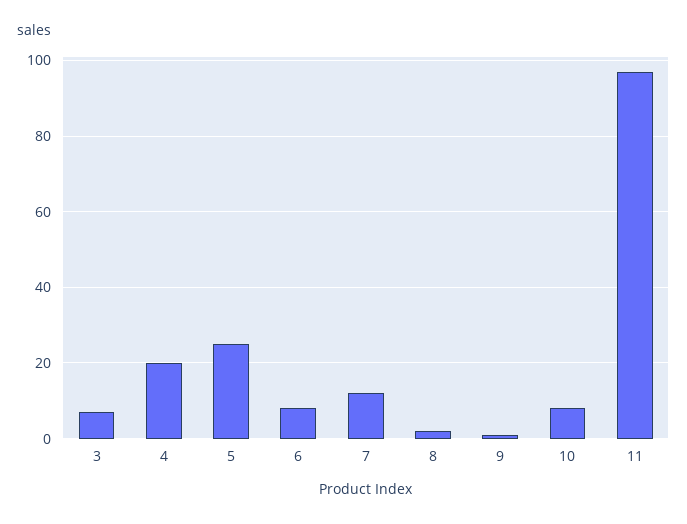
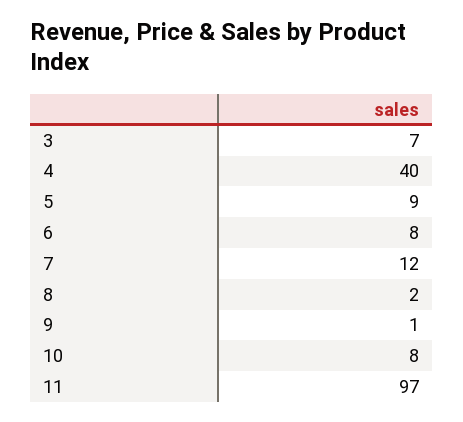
  {
    "3": 7,
-   "4": 20,
+   "4": 40,
-   "5": 25,
+   "5": 9,
    "6": 8,
    "7": 12,
    "8": 2,
    "9": 1,
    "10": 8,
    "11": 97
  }

